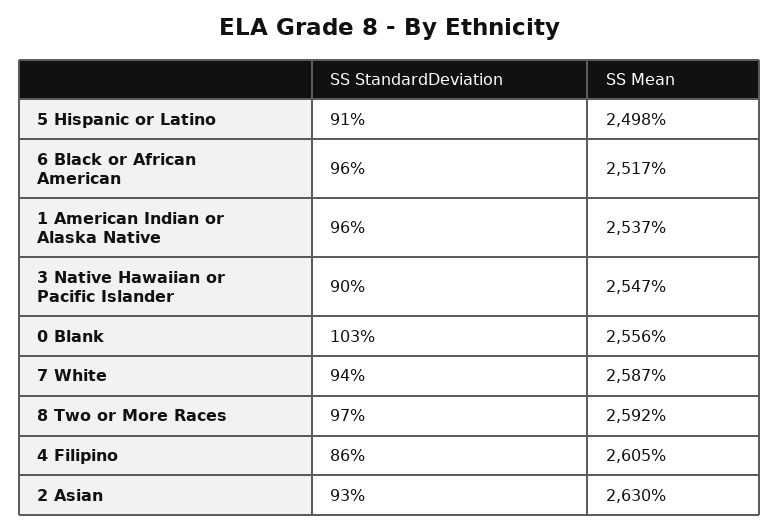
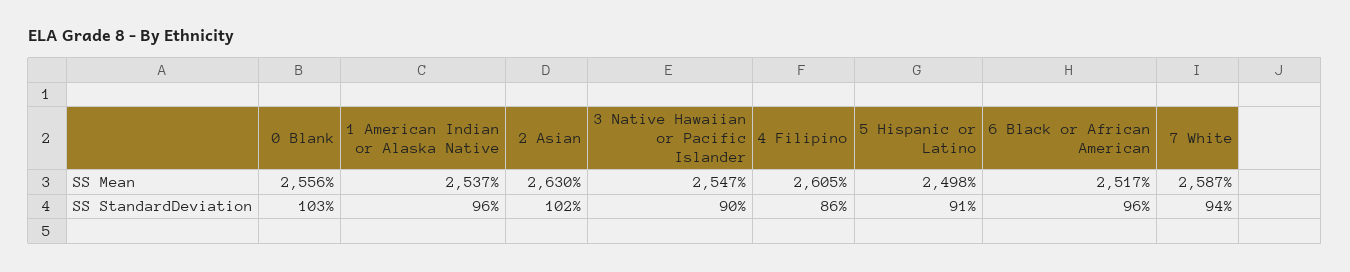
  {
    "SS StandardDeviation": {
      "5 Hispanic or Latino": 91,
      "6 Black or African American": 96,
      "1 American Indian or Alaska Native": 96,
      "3 Native Hawaiian or Pacific Islander": 90,
      "0 Blank": 103,
      "7 White": 94,
-     "8 Two or More Races": 97,
      "4 Filipino": 86,
-     "2 Asian": 93
+     "2 Asian": 102
    },
    "SS Mean": {
      "5 Hispanic or Latino": 2498,
      "6 Black or African American": 2517,
      "1 American Indian or Alaska Native": 2537,
      "3 Native Hawaiian or Pacific Islander": 2547,
      "0 Blank": 2556,
      "7 White": 2587,
-     "8 Two or More Races": 2592,
      "4 Filipino": 2605,
      "2 Asian": 2630
    }
  }

